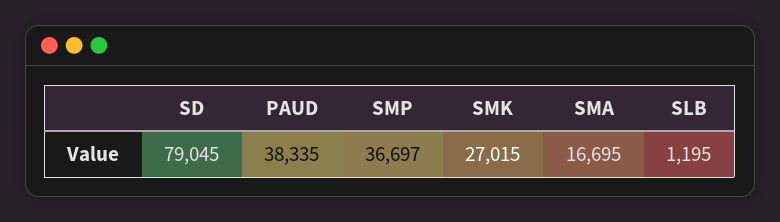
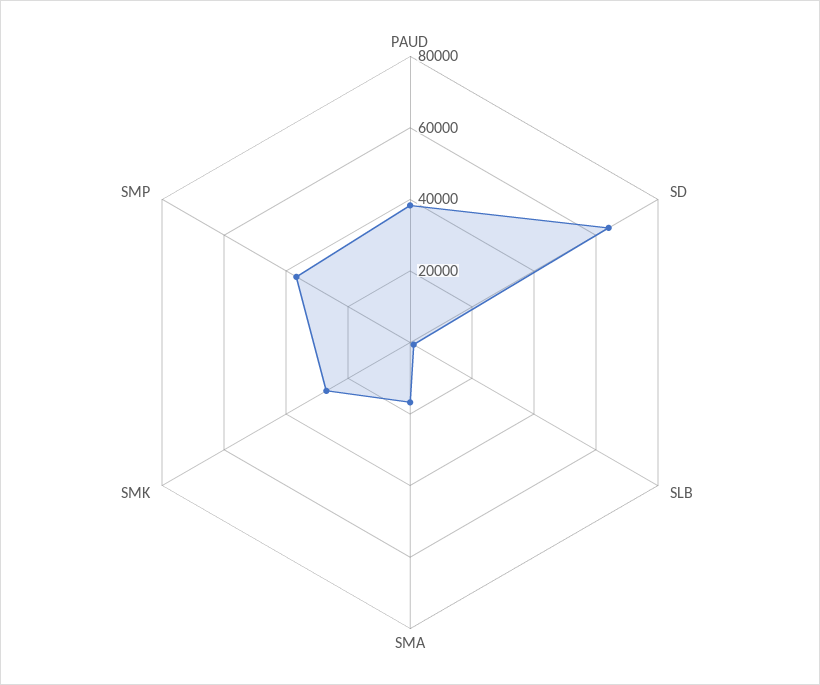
  {
-   "SD": 79045,
+   "SD": 65000,
    "PAUD": 38335,
    "SMP": 36697,
    "SMK": 27015,
    "SMA": 16695,
    "SLB": 1195
  }

